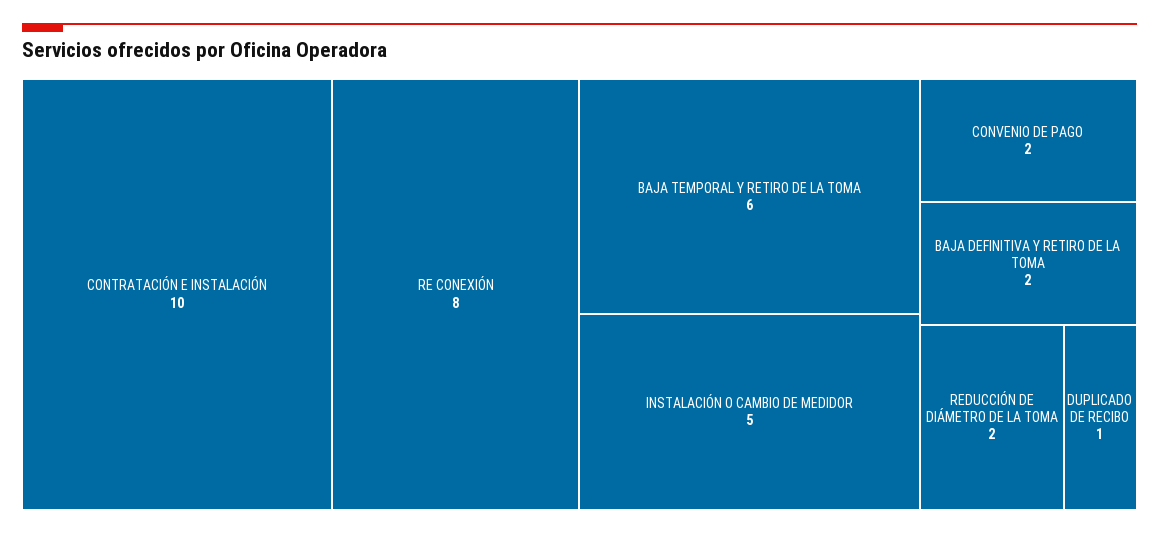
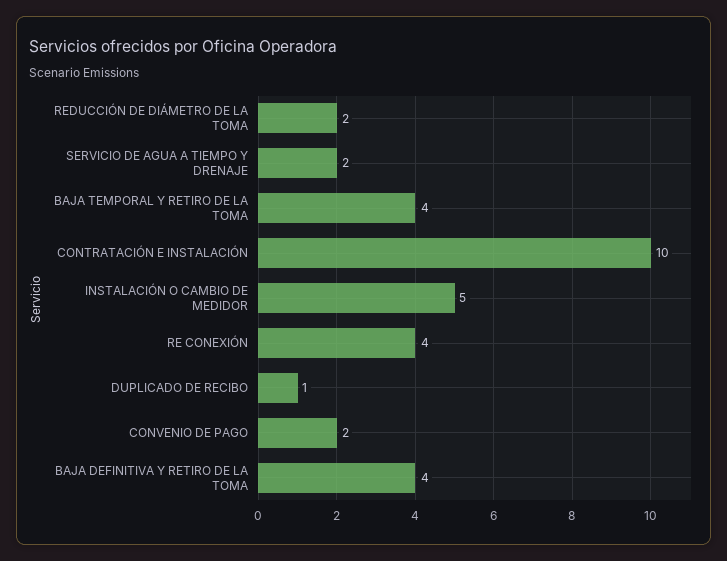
  {
    "CONTRATACIÓN E INSTALACIÓN": 10,
-   "RE CONEXIÓN": 8,
+   "RE CONEXIÓN": 4,
-   "BAJA TEMPORAL Y RETIRO DE LA TOMA": 6,
+   "BAJA TEMPORAL Y RETIRO DE LA TOMA": 4,
    "INSTALACIÓN O CAMBIO DE MEDIDOR": 5,
    "CONVENIO DE PAGO": 2,
-   "BAJA DEFINITIVA Y RETIRO DE LA TOMA": 2,
+   "BAJA DEFINITIVA Y RETIRO DE LA TOMA": 4,
    "REDUCCIÓN DE DIÁMETRO DE LA TOMA": 2,
-   "DUPLICADO DE RECIBO": 1
+   "DUPLICADO DE RECIBO": 1,
+   "SERVICIO DE AGUA A TIEMPO Y DRENAJE": 2
  }

